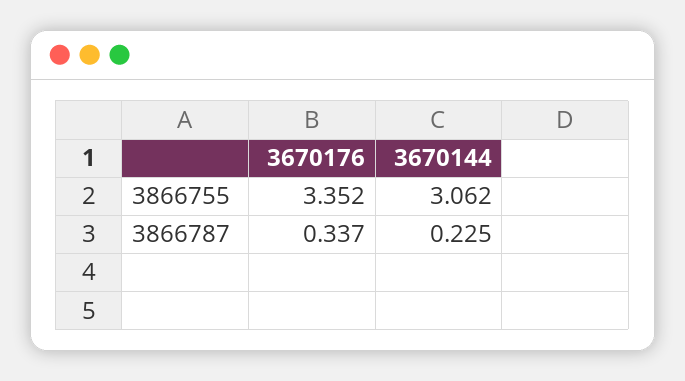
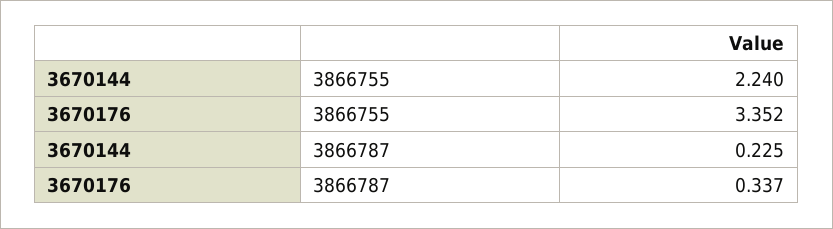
  {
    "3670176": {
      "3866755": 3.352,
      "3866787": 0.337
    },
    "3670144": {
-     "3866755": 3.062,
+     "3866755": 2.24,
      "3866787": 0.225
    }
  }

